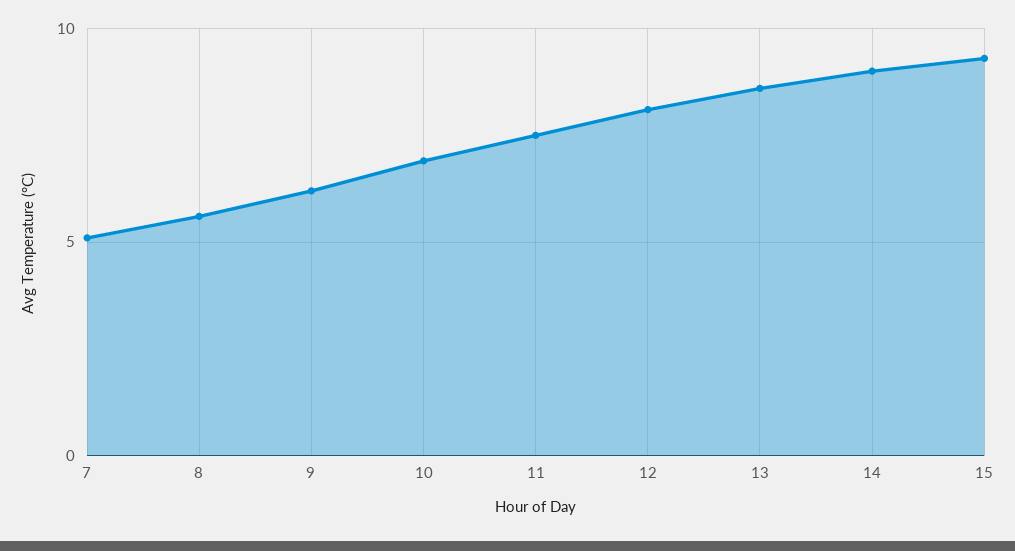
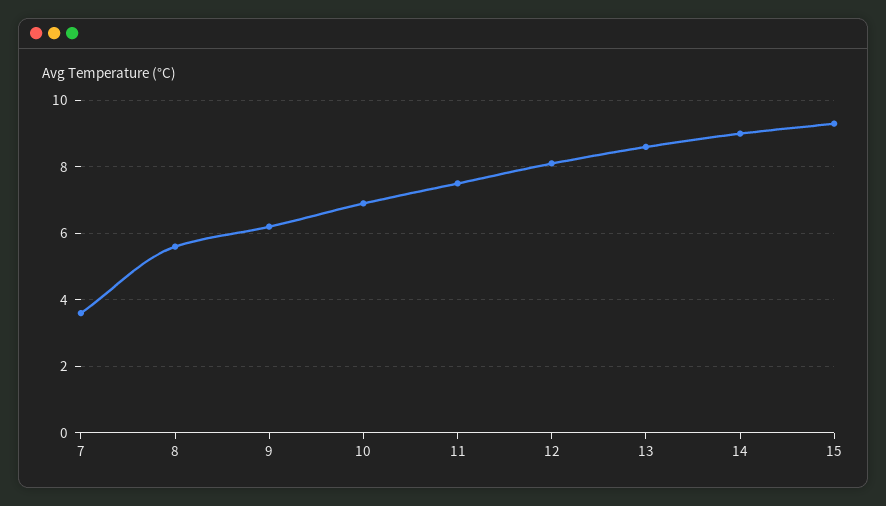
  {
-   "7": 5,
+   "7": 3.5,
    "8": 5.5,
    "9": 6,
    "10": 7,
    "11": 7.5,
    "12": 8,
    "13": 8.5,
    "14": 9,
    "15": 9.5
  }

